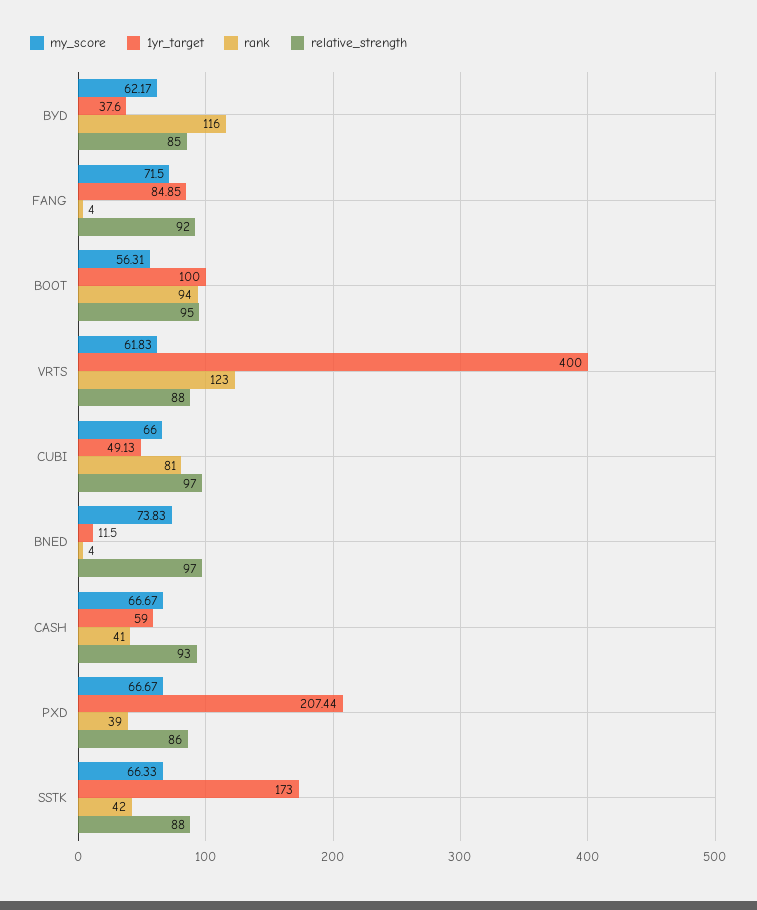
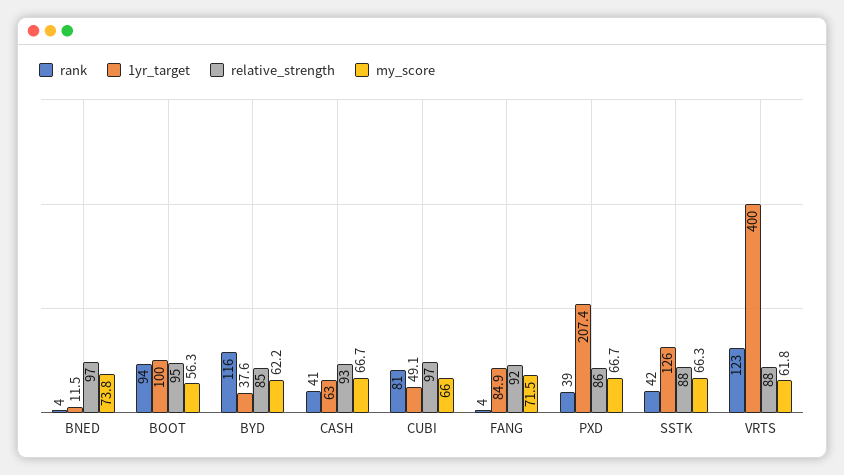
  {
    "my_score": {
      "BYD": 62.17,
      "FANG": 71.5,
      "BOOT": 56.31,
      "VRTS": 61.83,
      "CUBI": 66,
      "BNED": 73.83,
      "CASH": 66.67,
      "PXD": 66.67,
      "SSTK": 66.33
    },
    "1yr_target": {
      "BYD": 37.6,
      "FANG": 84.85,
      "BOOT": 100,
      "VRTS": 400,
      "CUBI": 49.13,
      "BNED": 11.5,
-     "CASH": 59,
+     "CASH": 63,
      "PXD": 207.44,
-     "SSTK": 173
+     "SSTK": 126
    },
    "rank": {
      "BYD": 116,
      "FANG": 4,
      "BOOT": 94,
      "VRTS": 123,
      "CUBI": 81,
      "BNED": 4,
      "CASH": 41,
      "PXD": 39,
      "SSTK": 42
    },
    "relative_strength": {
      "BYD": 85,
      "FANG": 92,
      "BOOT": 95,
      "VRTS": 88,
      "CUBI": 97,
      "BNED": 97,
      "CASH": 93,
      "PXD": 86,
      "SSTK": 88
    }
  }

